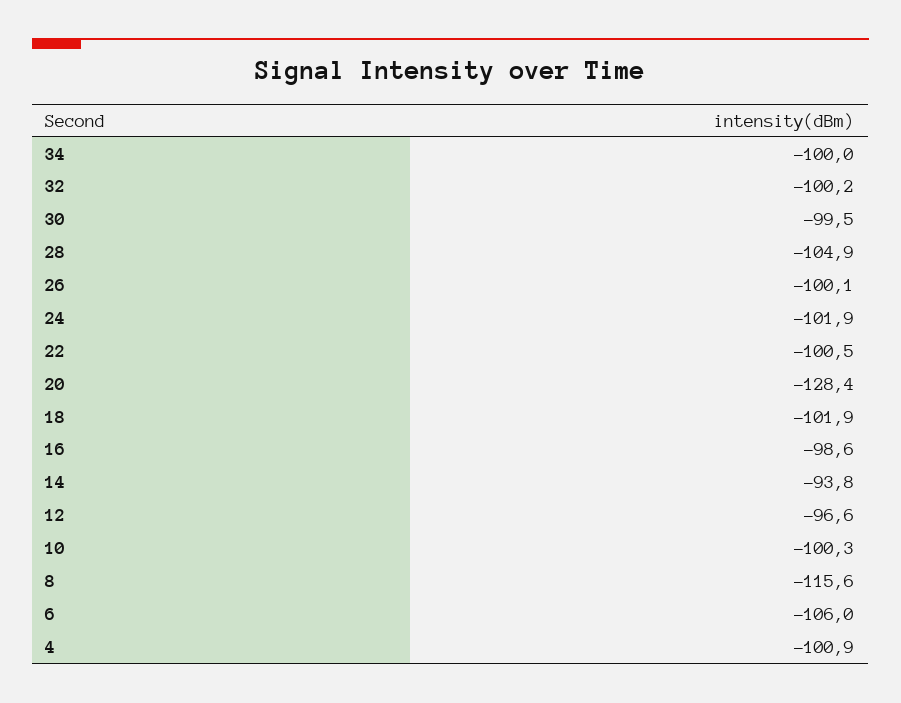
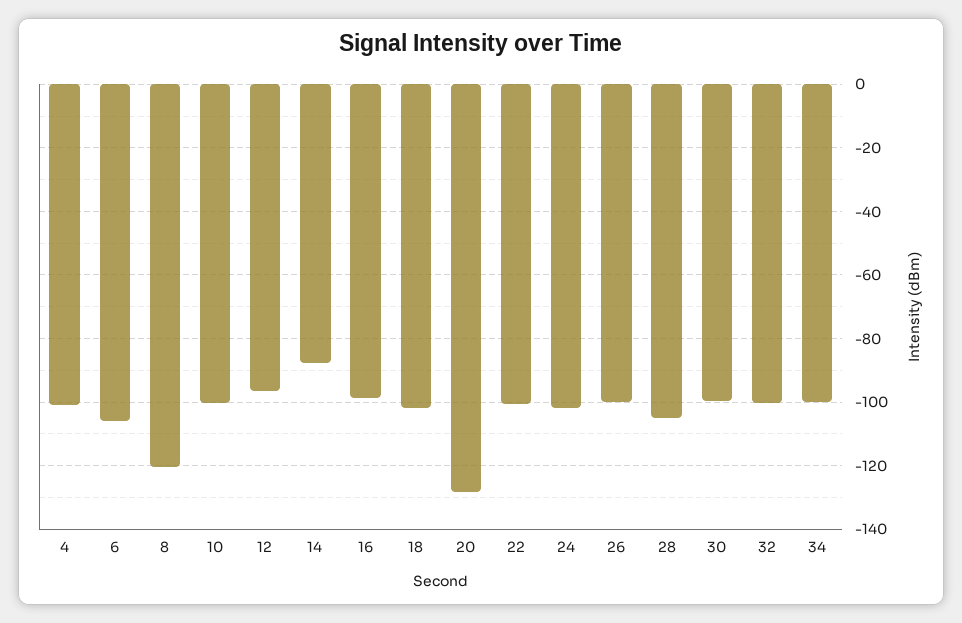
  {
    "34": -100,
    "32": -100.2,
    "30": -99.5,
    "28": -104.9,
    "26": -100.1,
    "24": -101.9,
    "22": -100.5,
    "20": -128.4,
    "18": -101.9,
    "16": -98.6,
-   "14": -93.8,
+   "14": -88,
    "12": -96.6,
    "10": -100.3,
-   "8": -115.6,
+   "8": -120,
    "6": -106,
    "4": -100.9
  }

